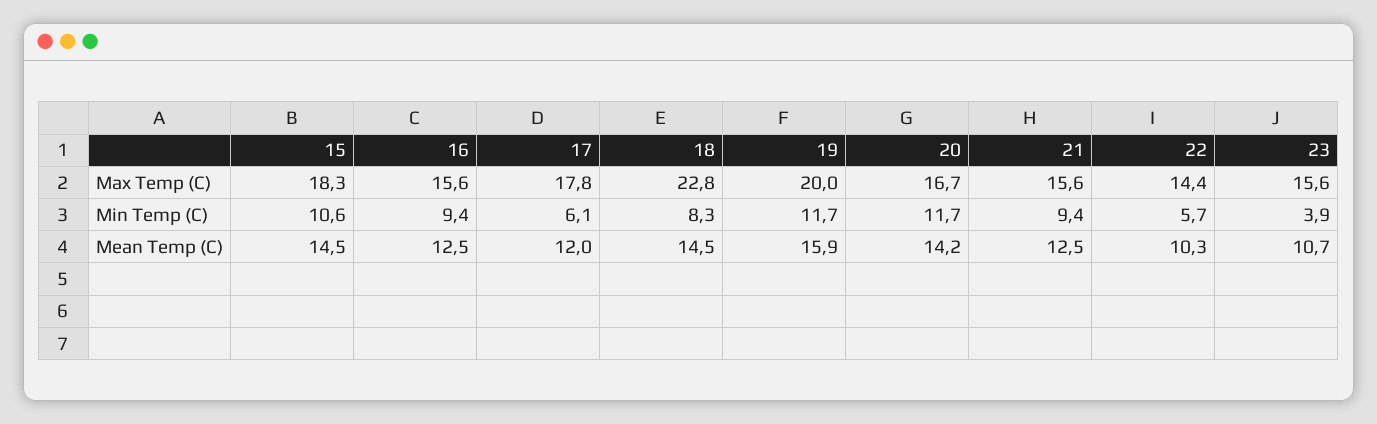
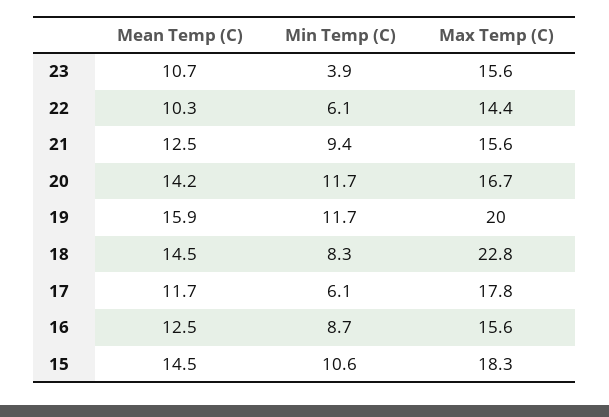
  {
    "15": {
      "Max Temp (C)": 18.3,
      "Min Temp (C)": 10.6,
      "Mean Temp (C)": 14.5
    },
    "16": {
      "Max Temp (C)": 15.6,
-     "Min Temp (C)": 9.4,
+     "Min Temp (C)": 8.7,
      "Mean Temp (C)": 12.5
    },
    "17": {
      "Max Temp (C)": 17.8,
      "Min Temp (C)": 6.1,
-     "Mean Temp (C)": 12
+     "Mean Temp (C)": 11.7
    },
    "18": {
      "Max Temp (C)": 22.8,
      "Min Temp (C)": 8.3,
      "Mean Temp (C)": 14.5
    },
    "19": {
      "Max Temp (C)": 20,
      "Min Temp (C)": 11.7,
      "Mean Temp (C)": 15.9
    },
    "20": {
      "Max Temp (C)": 16.7,
      "Min Temp (C)": 11.7,
      "Mean Temp (C)": 14.2
    },
    "21": {
      "Max Temp (C)": 15.6,
      "Min Temp (C)": 9.4,
      "Mean Temp (C)": 12.5
    },
    "22": {
      "Max Temp (C)": 14.4,
-     "Min Temp (C)": 5.7,
+     "Min Temp (C)": 6.1,
      "Mean Temp (C)": 10.3
    },
    "23": {
      "Max Temp (C)": 15.6,
      "Min Temp (C)": 3.9,
      "Mean Temp (C)": 10.7
    }
  }

